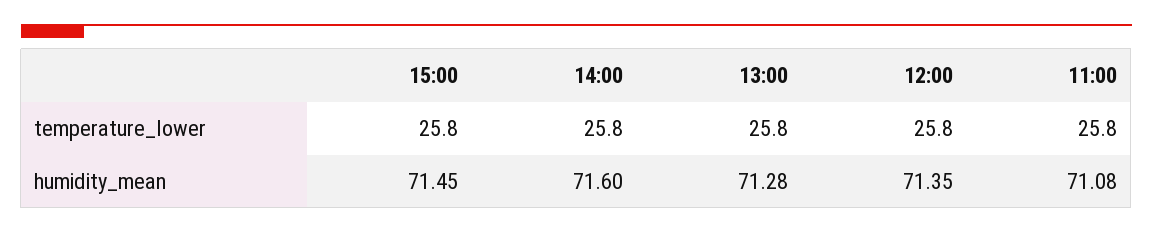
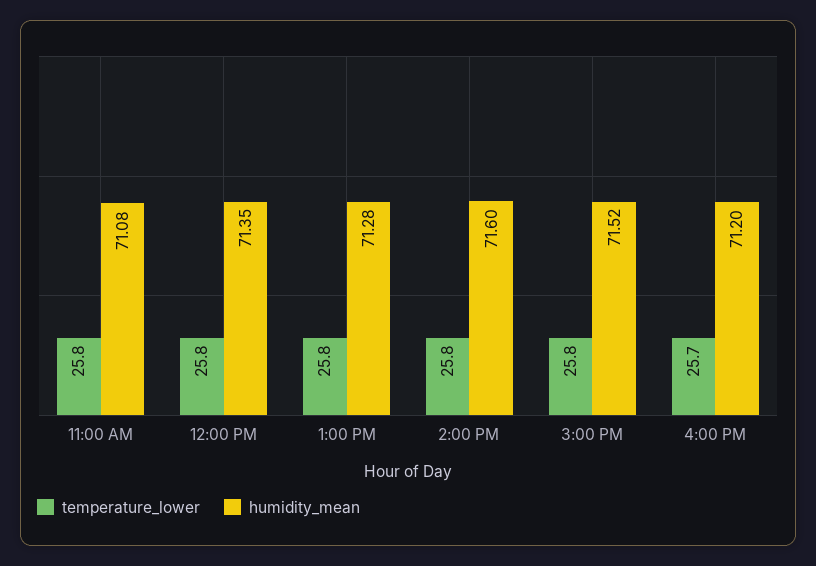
  {
    "temperature_lower": {
      "15:00": 25.8,
      "14:00": 25.8,
      "13:00": 25.8,
      "12:00": 25.8,
-     "11:00": 25.8
+     "11:00": 25.8,
+     "4:00 PM": 25.7
    },
    "humidity_mean": {
-     "15:00": 71.45,
+     "15:00": 71.52,
      "14:00": 71.6,
      "13:00": 71.28,
      "12:00": 71.35,
-     "11:00": 71.08
+     "11:00": 71.08,
+     "4:00 PM": 71.2
    }
  }

